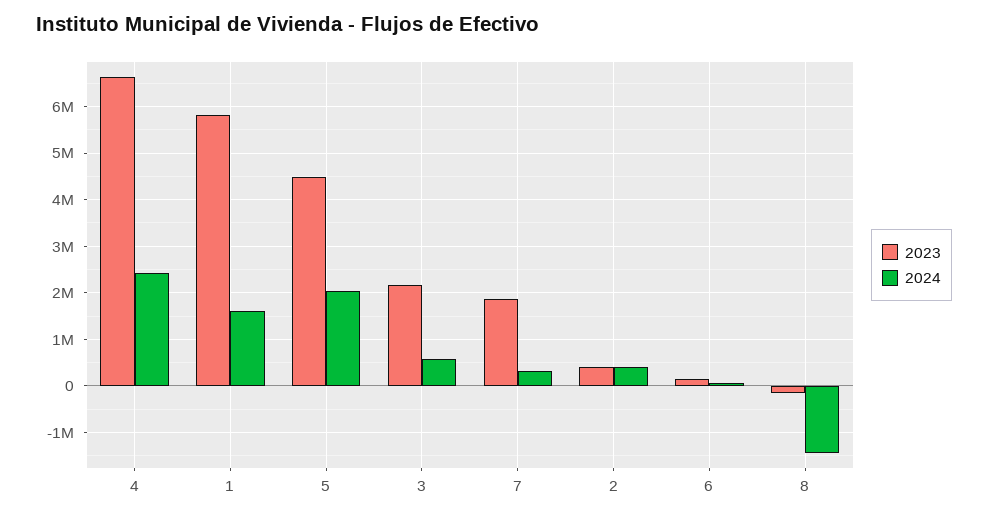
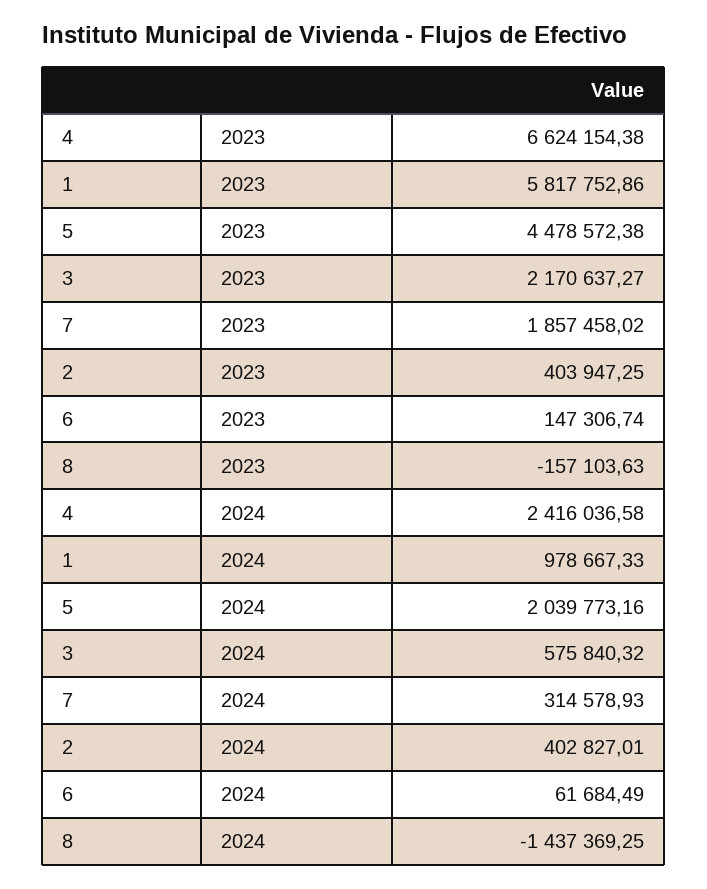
  {
    "2023": {
      "4": 6624154.38,
      "1": 5817752.86,
      "5": 4478572.38,
      "3": 2170637.27,
      "7": 1857458.02,
      "2": 403947.25,
      "6": 147306.74,
      "8": -157103.63
    },
    "2024": {
      "4": 2416036.58,
-     "1": 1600000,
+     "1": 978667.33,
      "5": 2039773.16,
      "3": 575840.32,
      "7": 314578.93,
      "2": 402827.01,
      "6": 61684.49,
      "8": -1437369.25
    }
  }

